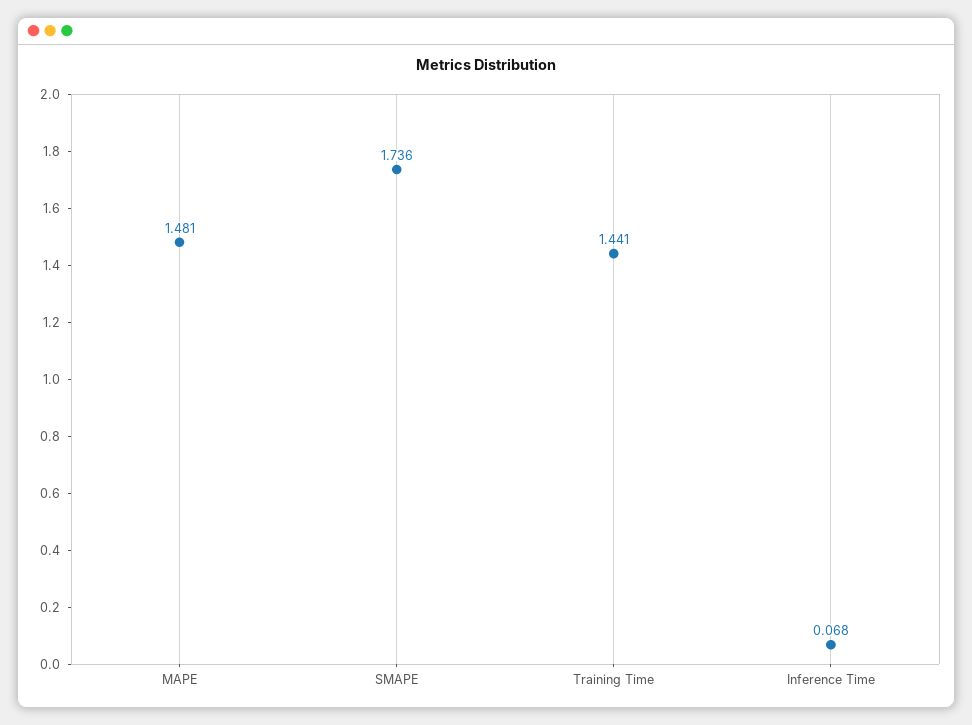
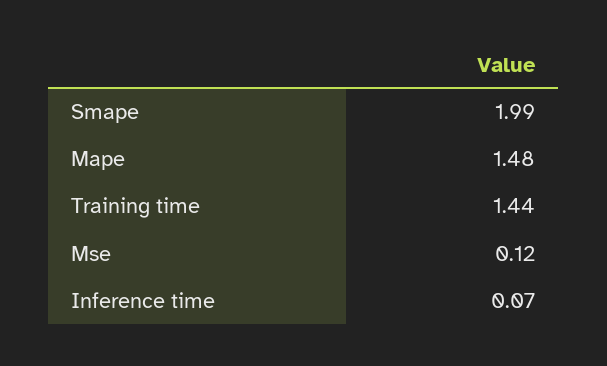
  {
    "MAPE": 1.481,
-   "SMAPE": 1.736,
+   "SMAPE": 1.99,
    "Training Time": 1.441,
-   "Inference Time": 0.068
+   "Inference Time": 0.068,
+   "Mse": 0.12
  }

